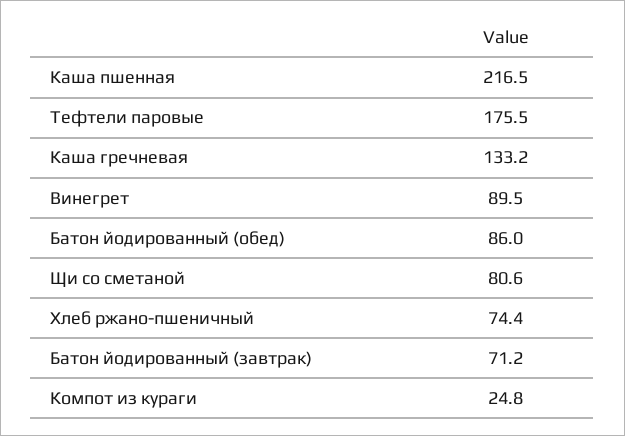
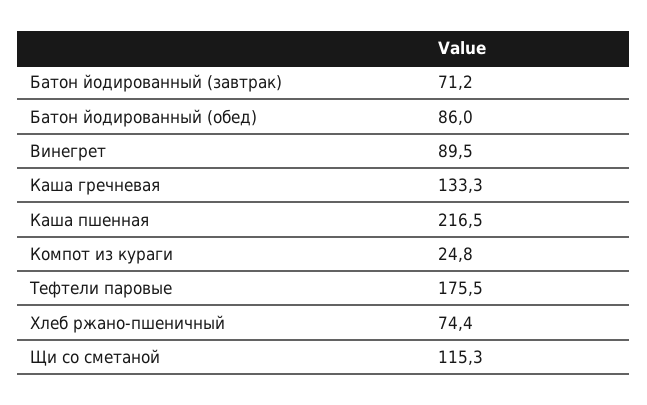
  {
    "Каша пшенная": 216.5,
    "Тефтели паровые": 175.5,
-   "Каша гречневая": 133.2,
+   "Каша гречневая": 133.3,
    "Винегрет": 89.5,
    "Батон йодированный (обед)": 86,
-   "Щи со сметаной": 80.6,
+   "Щи со сметаной": 115.3,
    "Хлеб ржано-пшеничный": 74.4,
    "Батон йодированный (завтрак)": 71.2,
    "Компот из кураги": 24.8
  }

